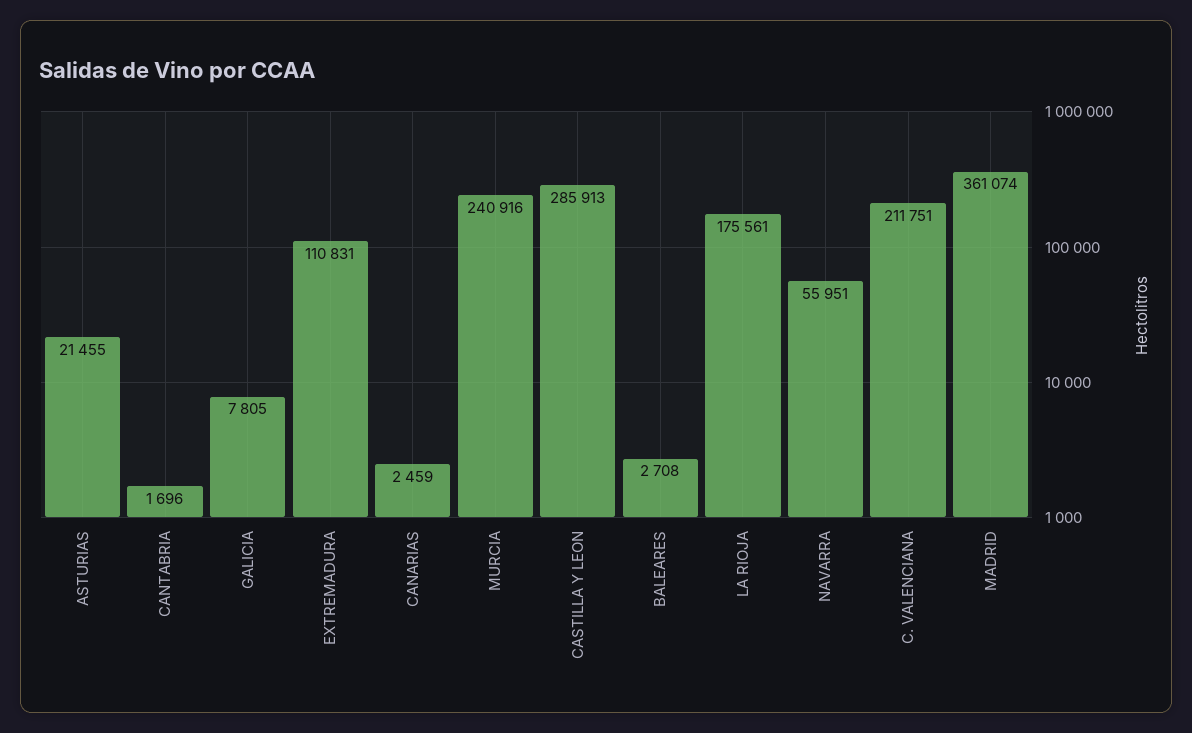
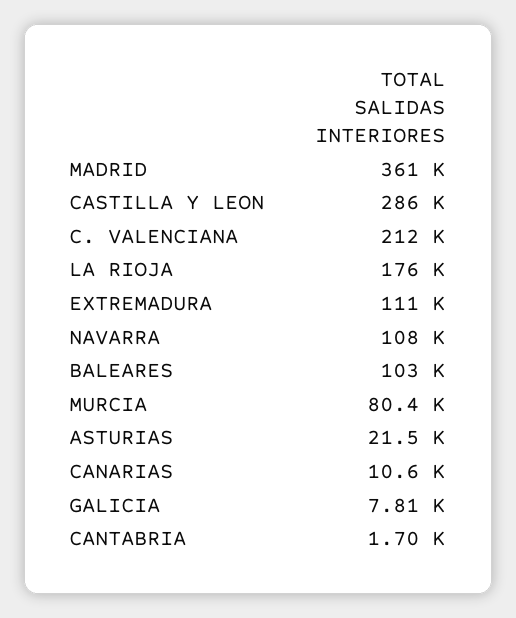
  {
    "ASTURIAS": 21455,
    "CANTABRIA": 1696,
    "GALICIA": 7805,
    "EXTREMADURA": 110831,
-   "CANARIAS": 2459,
+   "CANARIAS": 10600,
-   "MURCIA": 240916,
+   "MURCIA": 80400,
    "CASTILLA Y LEON": 285913,
-   "BALEARES": 2708,
+   "BALEARES": 103000,
    "LA RIOJA": 175561,
-   "NAVARRA": 55951,
+   "NAVARRA": 108000,
    "C. VALENCIANA": 211751,
    "MADRID": 361074
  }

